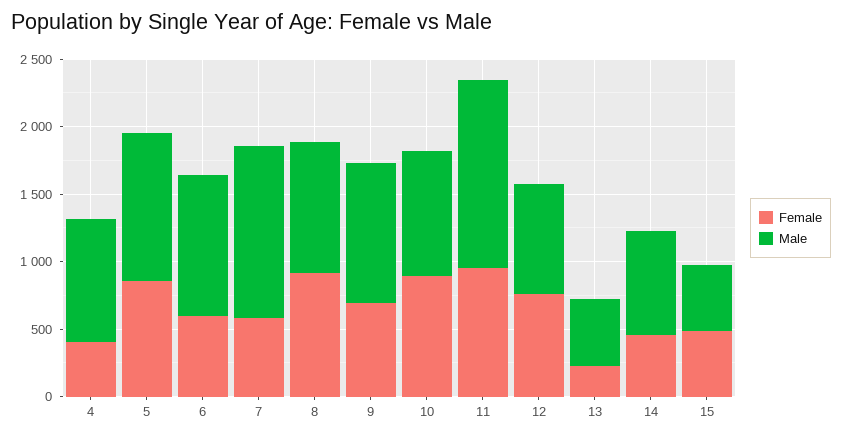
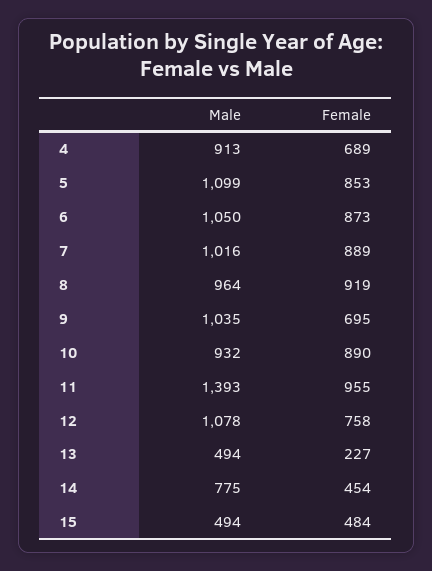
  {
    "Female": {
-     "4": 400,
+     "4": 689,
      "5": 853,
-     "6": 600,
+     "6": 873,
-     "7": 600,
+     "7": 889,
      "8": 919,
      "9": 695,
      "10": 890,
      "11": 955,
      "12": 758,
      "13": 227,
      "14": 454,
      "15": 484
    },
    "Male": {
      "4": 913,
      "5": 1099,
      "6": 1050,
-     "7": 1300,
+     "7": 1016,
      "8": 964,
      "9": 1035,
      "10": 932,
      "11": 1393,
-     "12": 800,
+     "12": 1078,
      "13": 494,
      "14": 775,
      "15": 494
    }
  }

